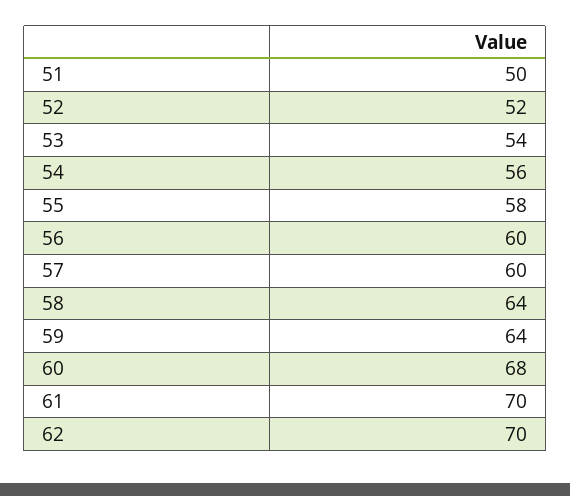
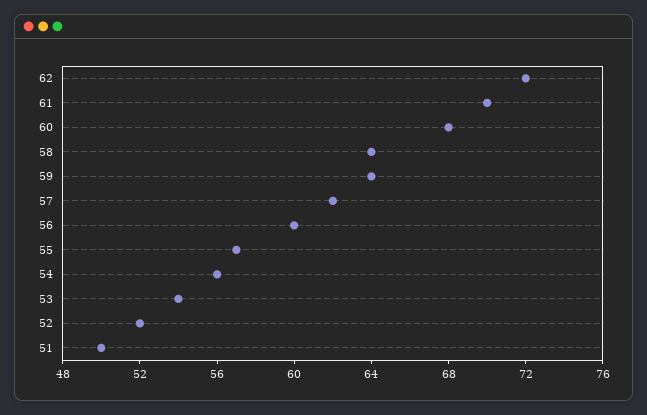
  {
    "51": 50,
    "52": 52,
    "53": 54,
    "54": 56,
-   "55": 58,
+   "55": 57,
    "56": 60,
-   "57": 60,
+   "57": 62,
    "58": 64,
    "59": 64,
    "60": 68,
    "61": 70,
-   "62": 70
+   "62": 72
  }

